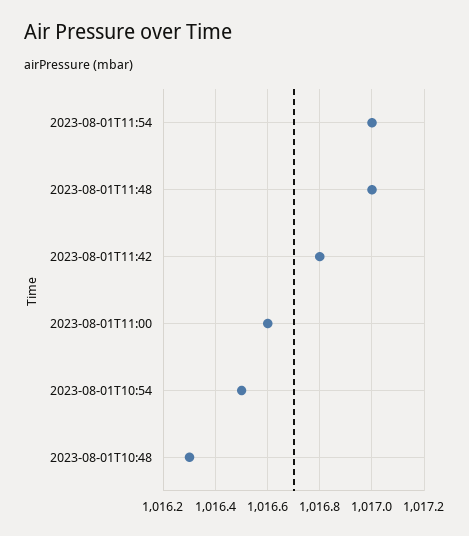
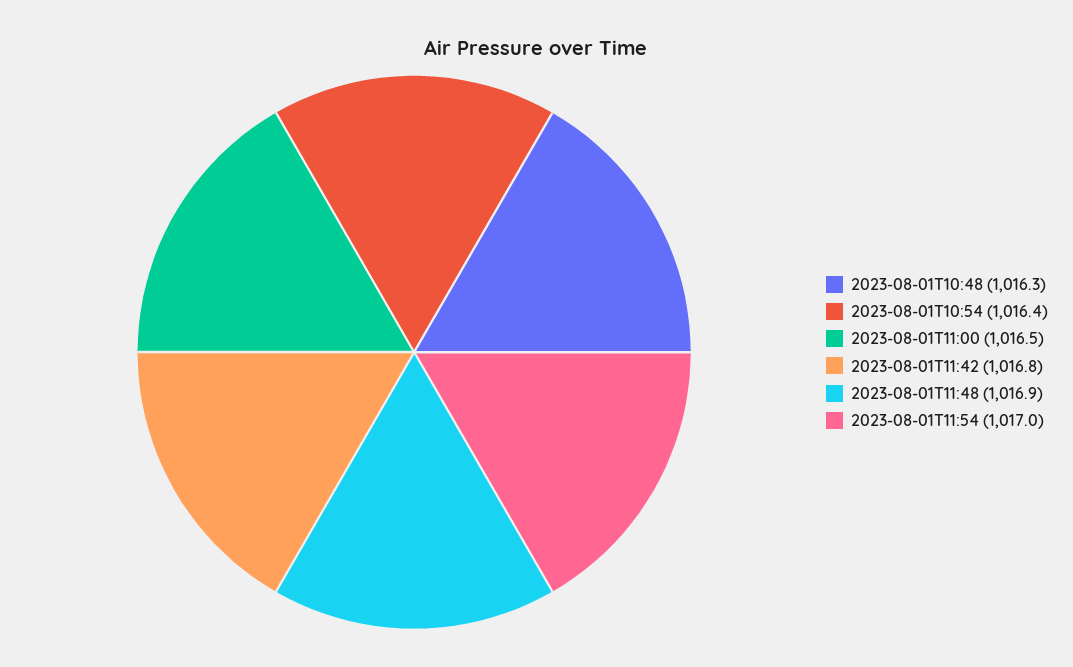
  {
    "2023-08-01T11:54": 1017,
-   "2023-08-01T11:48": 1017,
+   "2023-08-01T11:48": 1016.9,
    "2023-08-01T11:42": 1016.8,
-   "2023-08-01T11:00": 1016.6,
+   "2023-08-01T11:00": 1016.5,
-   "2023-08-01T10:54": 1016.5,
+   "2023-08-01T10:54": 1016.4,
    "2023-08-01T10:48": 1016.3
  }

